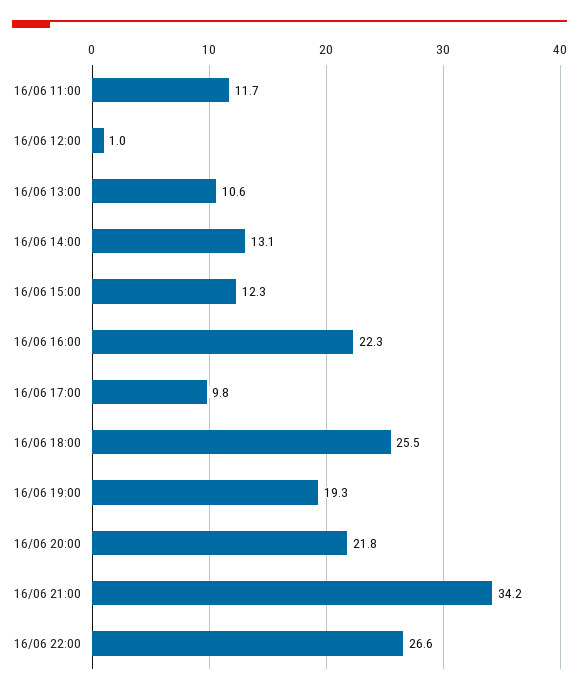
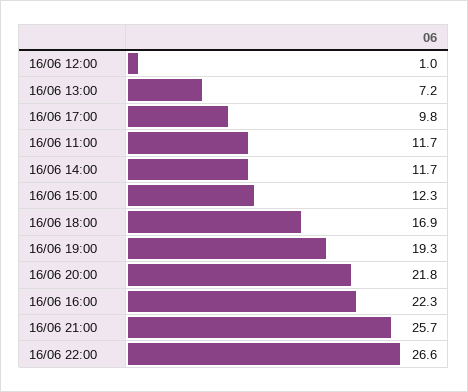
  {
    "16/06 11:00": 11.7,
    "16/06 12:00": 1,
-   "16/06 13:00": 10.6,
+   "16/06 13:00": 7.2,
-   "16/06 14:00": 13.1,
+   "16/06 14:00": 11.7,
    "16/06 15:00": 12.3,
    "16/06 16:00": 22.3,
    "16/06 17:00": 9.8,
-   "16/06 18:00": 25.5,
+   "16/06 18:00": 16.9,
    "16/06 19:00": 19.3,
    "16/06 20:00": 21.8,
-   "16/06 21:00": 34.2,
+   "16/06 21:00": 25.7,
    "16/06 22:00": 26.6
  }

